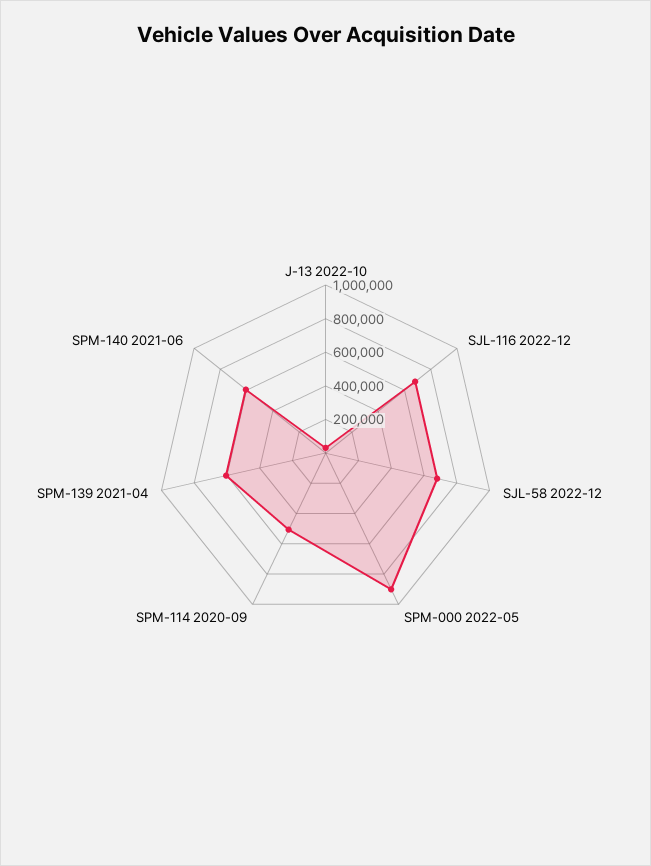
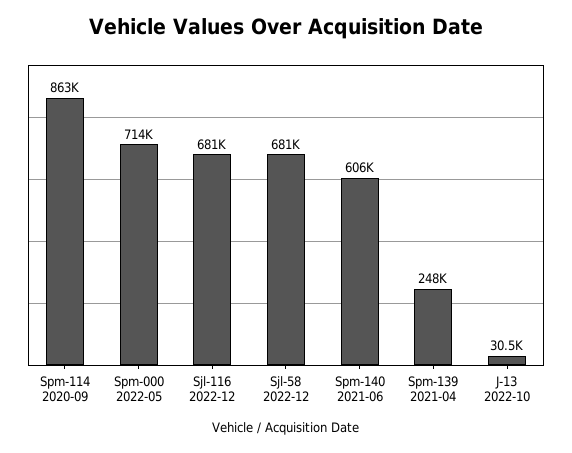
  {
    "J-13 2022-10": 30500,
    "SJL-116 2022-12": 681000,
    "SJL-58 2022-12": 681000,
-   "SPM-000 2022-05": 900000,
+   "SPM-000 2022-05": 714000,
-   "SPM-114 2020-09": 500000,
+   "SPM-114 2020-09": 863000,
-   "SPM-139 2021-04": 600000,
+   "SPM-139 2021-04": 248000,
    "SPM-140 2021-06": 606000
  }

